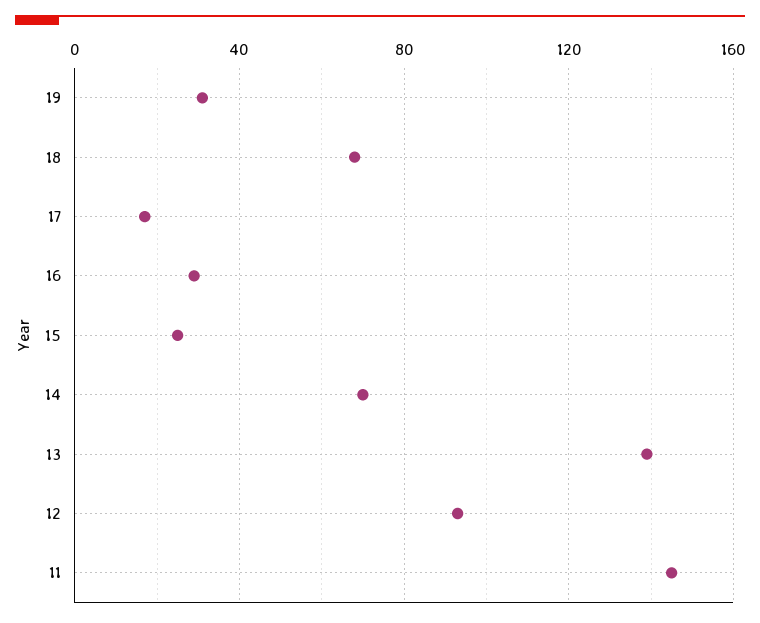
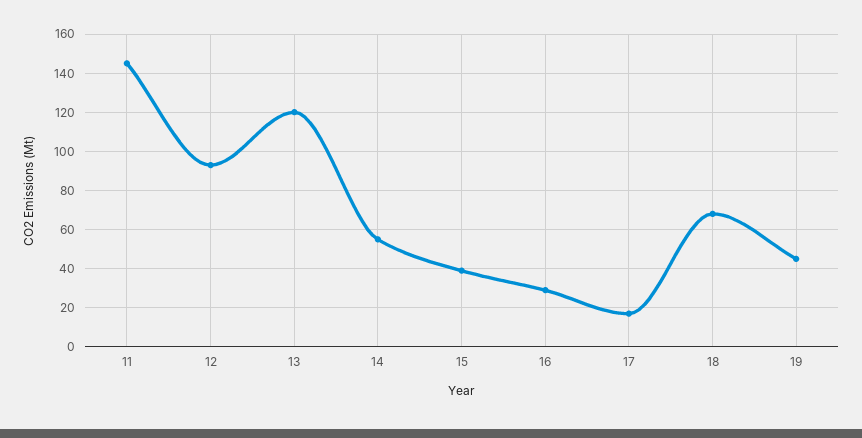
  {
-   "19": 30,
+   "19": 45,
    "18": 70,
    "17": 15,
    "16": 30,
-   "15": 25,
+   "15": 40,
-   "14": 70,
+   "14": 55,
-   "13": 140,
+   "13": 120,
    "12": 95,
    "11": 145
  }

